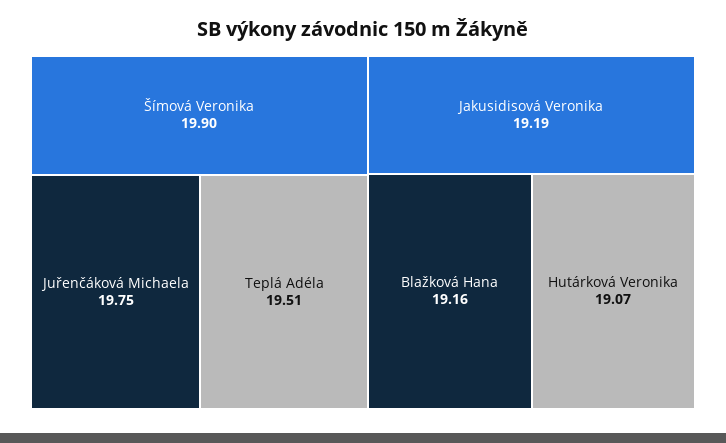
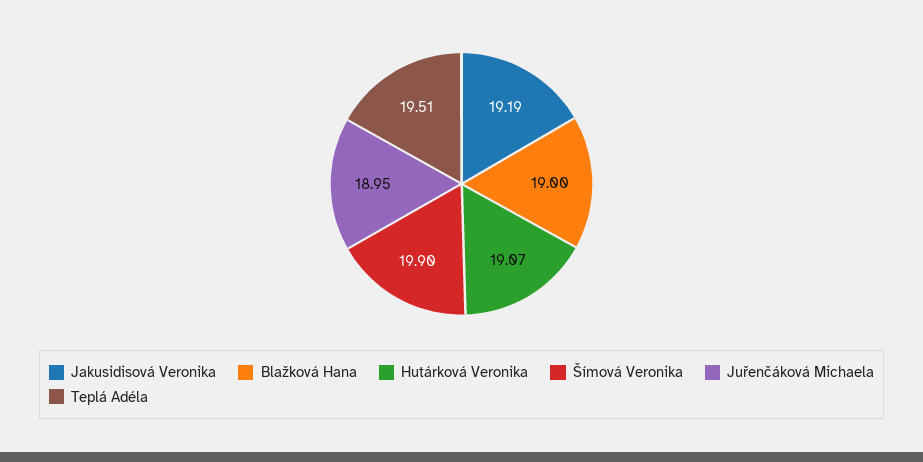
  {
    "Šímová Veronika": 19.9,
-   "Juřenčáková Michaela": 19.75,
+   "Juřenčáková Michaela": 18.95,
    "Teplá Adéla": 19.51,
    "Jakusidisová Veronika": 19.19,
-   "Blažková Hana": 19.16,
+   "Blažková Hana": 19,
    "Hutárková Veronika": 19.07
  }

